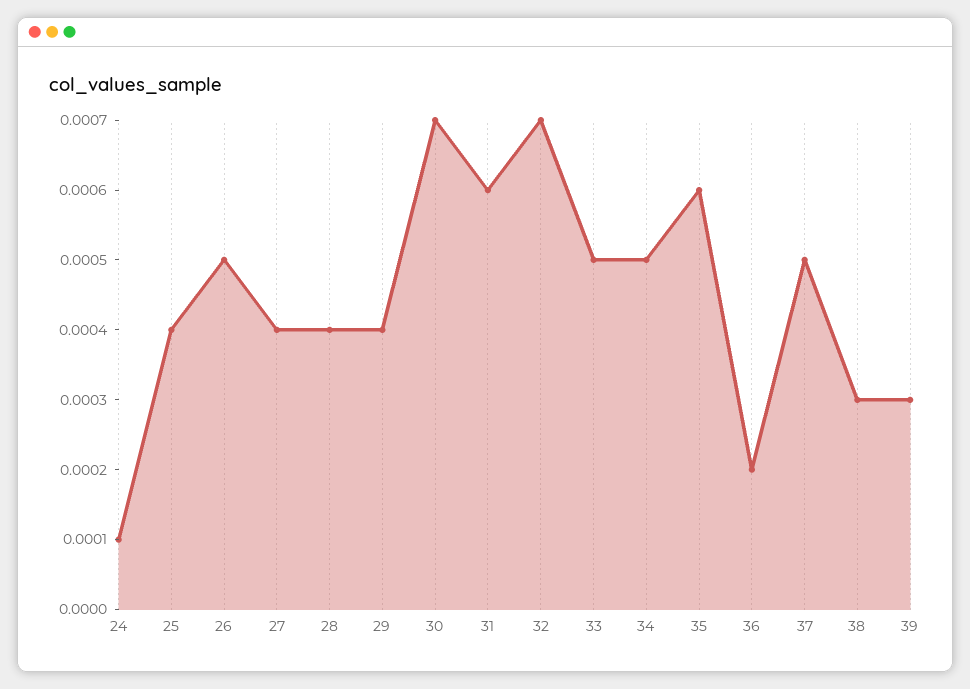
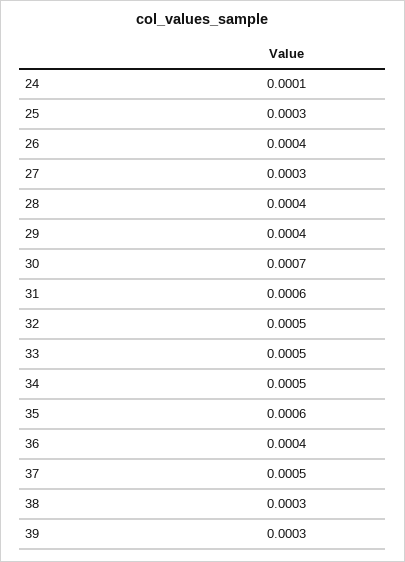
  {
    "24": 0.0001,
-   "25": 0.0004,
+   "25": 0.0003,
-   "26": 0.0005,
+   "26": 0.0004,
-   "27": 0.0004,
+   "27": 0.0003,
    "28": 0.0004,
    "29": 0.0004,
    "30": 0.0007,
    "31": 0.0006,
-   "32": 0.0007,
+   "32": 0.0005,
    "33": 0.0005,
    "34": 0.0005,
    "35": 0.0006,
-   "36": 0.0002,
+   "36": 0.0004,
    "37": 0.0005,
    "38": 0.0003,
    "39": 0.0003
  }

